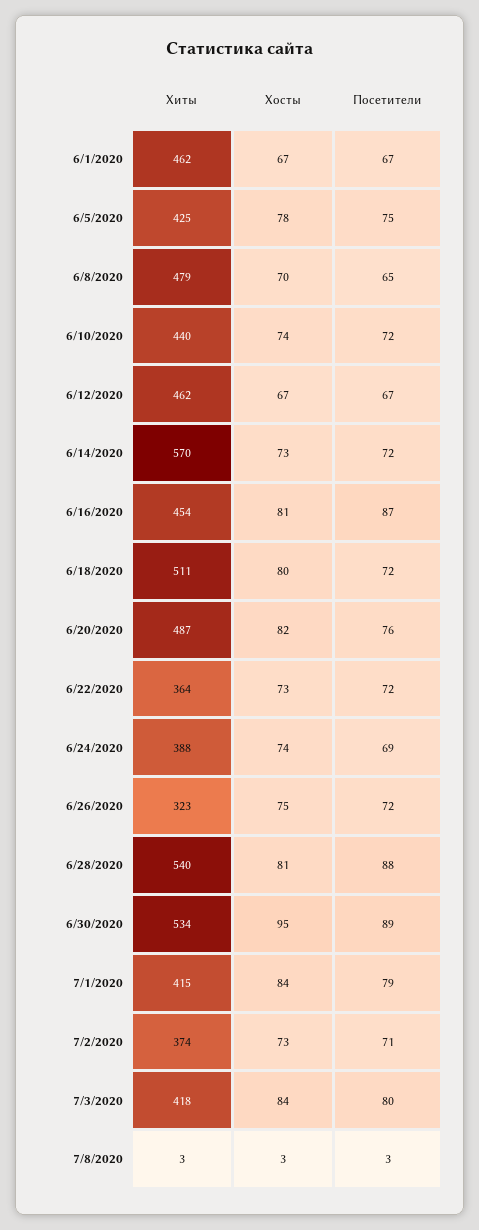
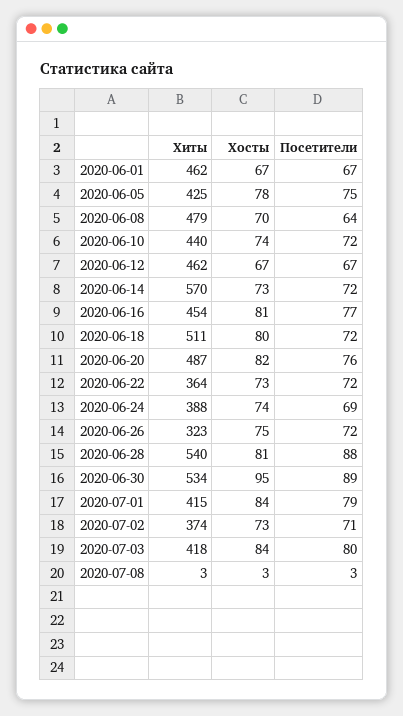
  {
    "Хиты": {
      "6/1/2020": 462,
      "6/5/2020": 425,
      "6/8/2020": 479,
      "6/10/2020": 440,
      "6/12/2020": 462,
      "6/14/2020": 570,
      "6/16/2020": 454,
      "6/18/2020": 511,
      "6/20/2020": 487,
      "6/22/2020": 364,
      "6/24/2020": 388,
      "6/26/2020": 323,
      "6/28/2020": 540,
      "6/30/2020": 534,
      "7/1/2020": 415,
      "7/2/2020": 374,
      "7/3/2020": 418,
      "7/8/2020": 3
    },
    "Хосты": {
      "6/1/2020": 67,
      "6/5/2020": 78,
      "6/8/2020": 70,
      "6/10/2020": 74,
      "6/12/2020": 67,
      "6/14/2020": 73,
      "6/16/2020": 81,
      "6/18/2020": 80,
      "6/20/2020": 82,
      "6/22/2020": 73,
      "6/24/2020": 74,
      "6/26/2020": 75,
      "6/28/2020": 81,
      "6/30/2020": 95,
      "7/1/2020": 84,
      "7/2/2020": 73,
      "7/3/2020": 84,
      "7/8/2020": 3
    },
    "Посетители": {
      "6/1/2020": 67,
      "6/5/2020": 75,
-     "6/8/2020": 65,
+     "6/8/2020": 64,
      "6/10/2020": 72,
      "6/12/2020": 67,
      "6/14/2020": 72,
-     "6/16/2020": 87,
+     "6/16/2020": 77,
      "6/18/2020": 72,
      "6/20/2020": 76,
      "6/22/2020": 72,
      "6/24/2020": 69,
      "6/26/2020": 72,
      "6/28/2020": 88,
      "6/30/2020": 89,
      "7/1/2020": 79,
      "7/2/2020": 71,
      "7/3/2020": 80,
      "7/8/2020": 3
    }
  }

